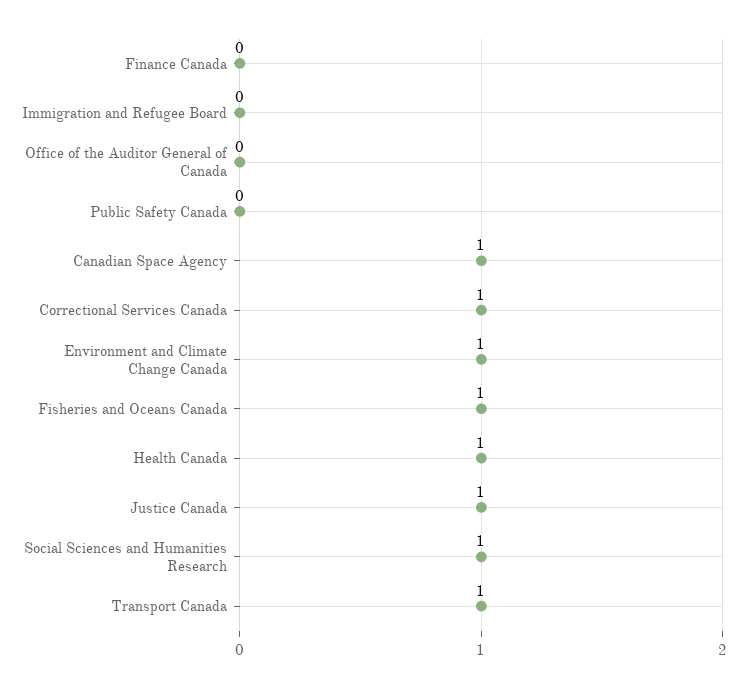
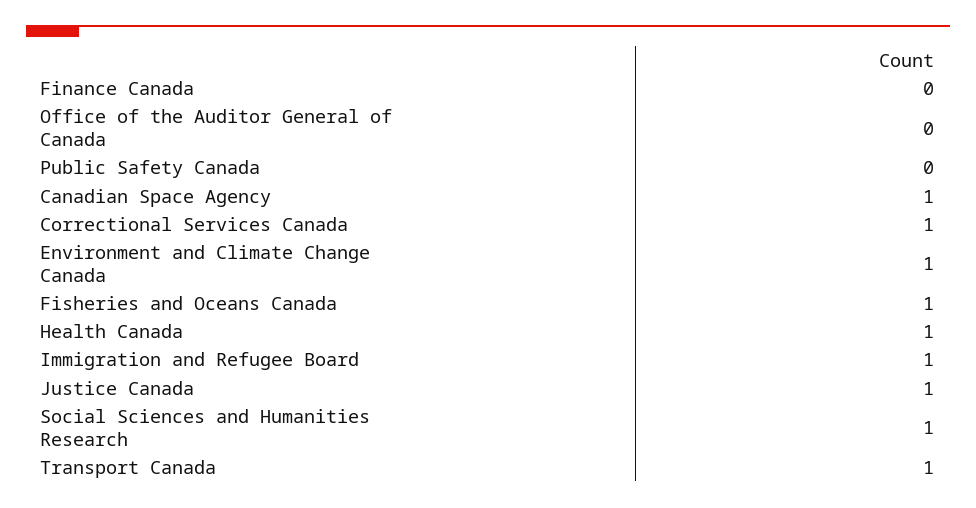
  {
    "Finance Canada": 0,
-   "Immigration and Refugee Board": 0,
+   "Immigration and Refugee Board": 1,
    "Office of the Auditor General of Canada": 0,
    "Public Safety Canada": 0,
    "Canadian Space Agency": 1,
    "Correctional Services Canada": 1,
    "Environment and Climate Change Canada": 1,
    "Fisheries and Oceans Canada": 1,
    "Health Canada": 1,
    "Justice Canada": 1,
    "Social Sciences and Humanities Research": 1,
    "Transport Canada": 1
  }

